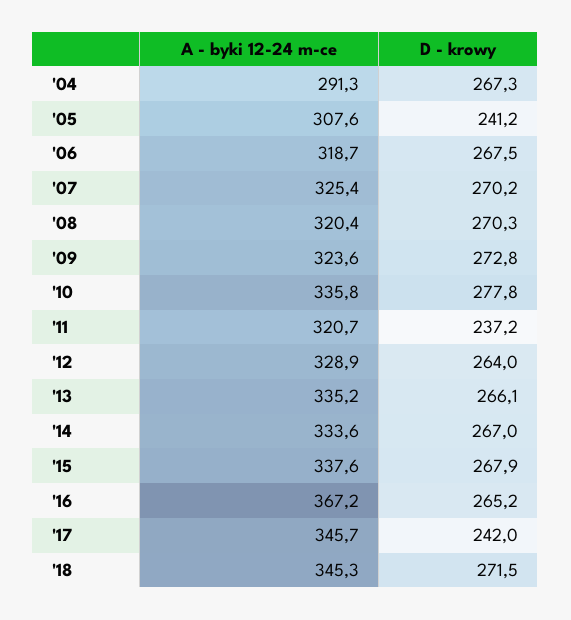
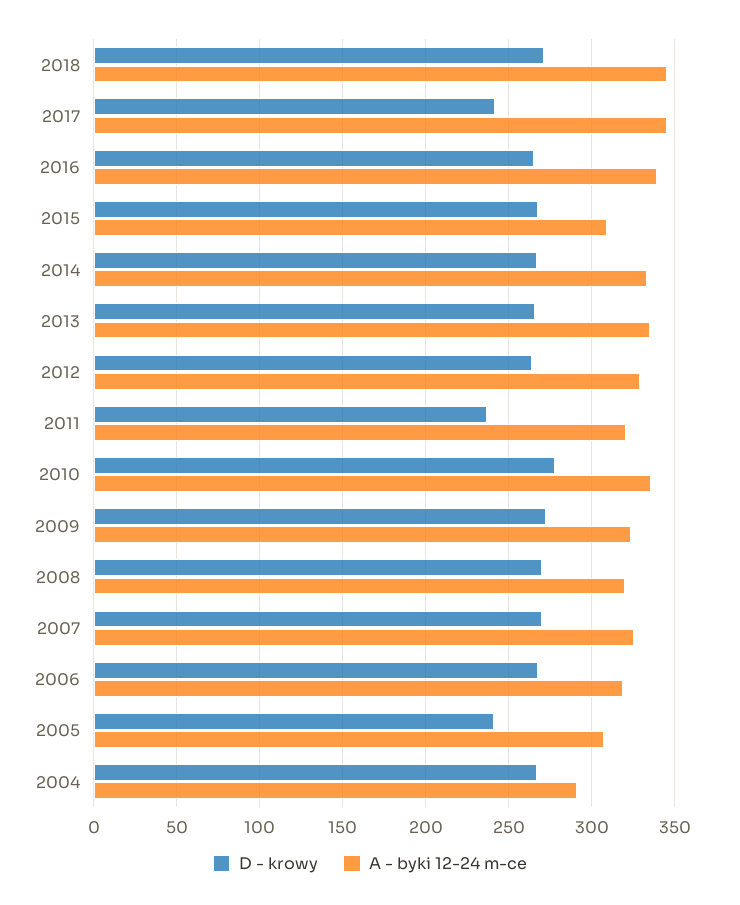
  {
    "A - byki 12-24 m-ce": {
      "'04": 291.3,
      "'05": 307.6,
      "'06": 318.7,
      "'07": 325.4,
      "'08": 320.4,
      "'09": 323.6,
      "'10": 335.8,
      "'11": 320.7,
      "'12": 328.9,
      "'13": 335.2,
      "'14": 333.6,
-     "'15": 337.6,
+     "'15": 310,
-     "'16": 367.2,
+     "'16": 340,
      "'17": 345.7,
      "'18": 345.3
    },
    "D - krowy": {
      "'04": 267.3,
      "'05": 241.2,
      "'06": 267.5,
      "'07": 270.2,
      "'08": 270.3,
      "'09": 272.8,
      "'10": 277.8,
      "'11": 237.2,
      "'12": 264,
      "'13": 266.1,
      "'14": 267,
      "'15": 267.9,
      "'16": 265.2,
      "'17": 242,
      "'18": 271.5
    }
  }

